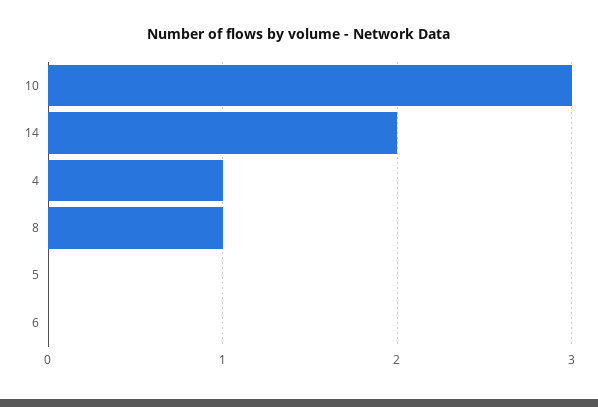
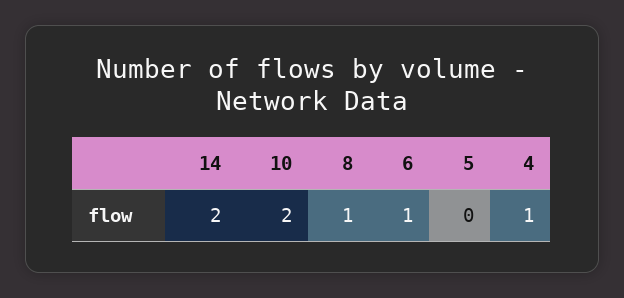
  {
-   "10": 3,
+   "10": 2,
    "14": 2,
    "4": 1,
    "8": 1,
    "5": 0,
-   "6": 0
+   "6": 1
  }

